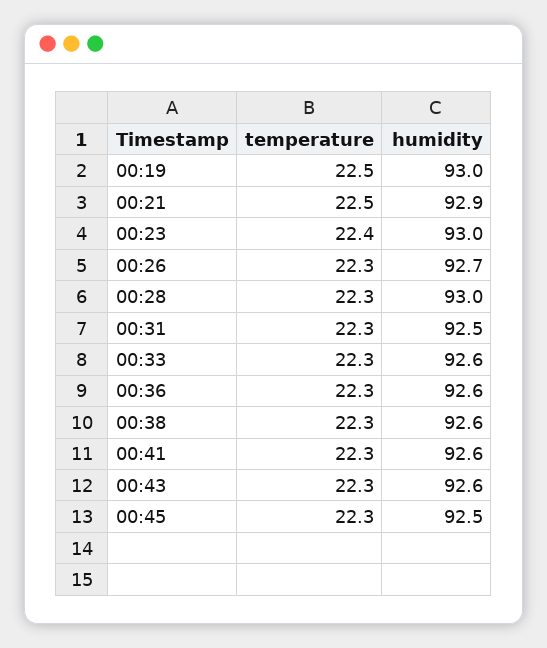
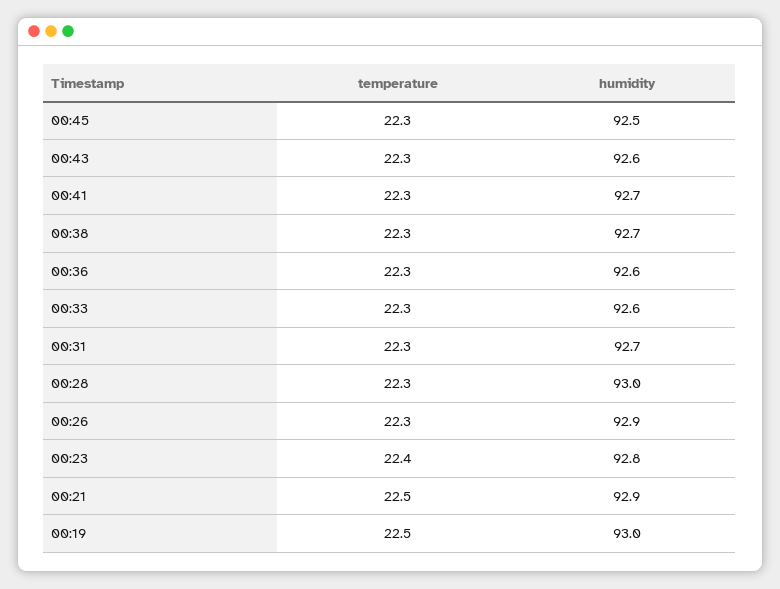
  {
    "temperature": {
      "00:19": 22.5,
      "00:21": 22.5,
      "00:23": 22.4,
      "00:26": 22.3,
      "00:28": 22.3,
      "00:31": 22.3,
      "00:33": 22.3,
      "00:36": 22.3,
      "00:38": 22.3,
      "00:41": 22.3,
      "00:43": 22.3,
      "00:45": 22.3
    },
    "humidity": {
      "00:19": 93,
      "00:21": 92.9,
-     "00:23": 93,
+     "00:23": 92.8,
-     "00:26": 92.7,
+     "00:26": 92.9,
      "00:28": 93,
-     "00:31": 92.5,
+     "00:31": 92.7,
      "00:33": 92.6,
      "00:36": 92.6,
-     "00:38": 92.6,
+     "00:38": 92.7,
-     "00:41": 92.6,
+     "00:41": 92.7,
      "00:43": 92.6,
      "00:45": 92.5
    }
  }

